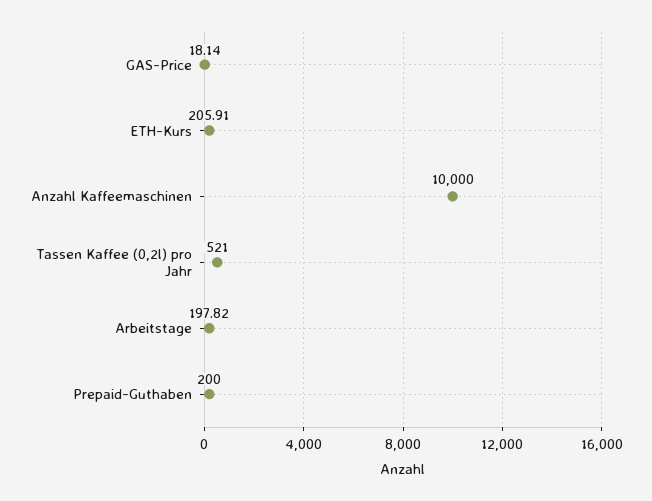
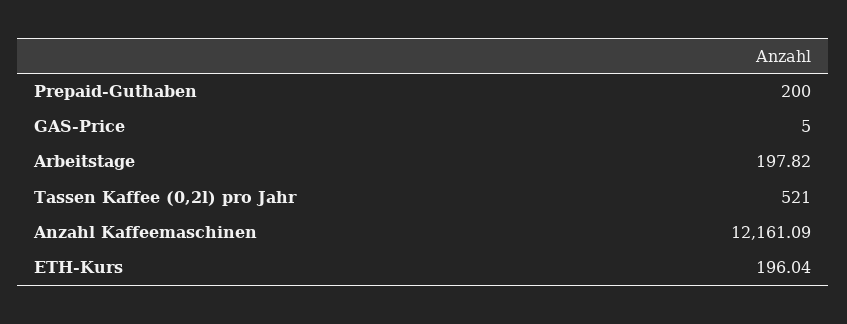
  {
-   "GAS-Price": 18.14,
+   "GAS-Price": 5,
-   "ETH-Kurs": 205.91,
+   "ETH-Kurs": 196.04,
-   "Anzahl Kaffeemaschinen": 10000,
+   "Anzahl Kaffeemaschinen": 12161.09,
    "Tassen Kaffee (0,2l) pro Jahr": 521,
    "Arbeitstage": 197.82,
    "Prepaid-Guthaben": 200
  }

